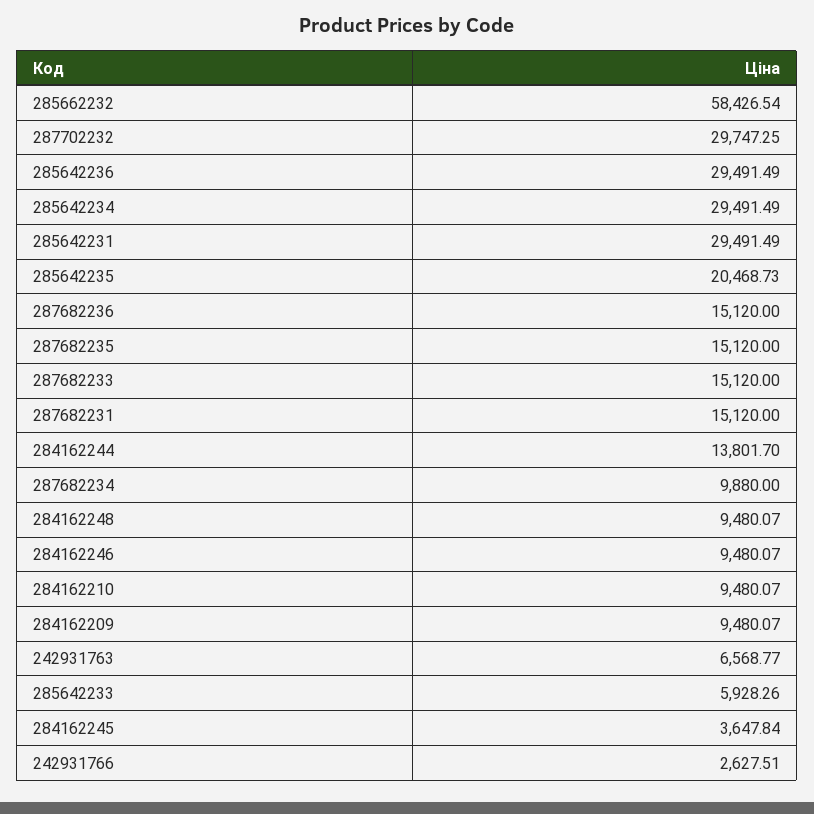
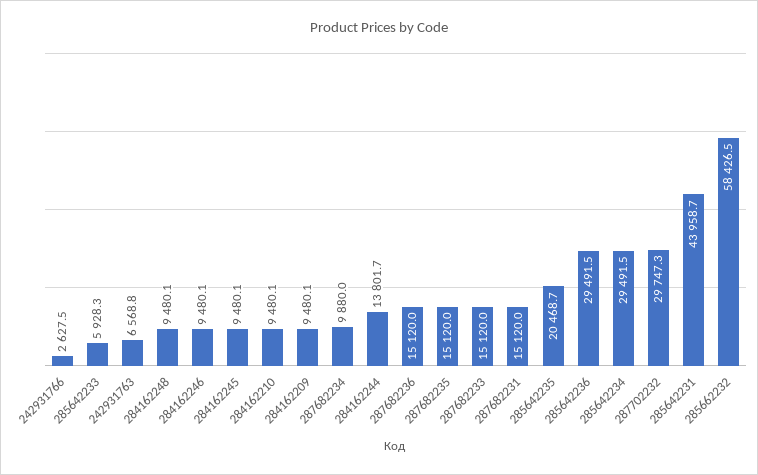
  {
    "285662232": 58426.54,
    "287702232": 29747.25,
    "285642236": 29491.49,
    "285642234": 29491.49,
-   "285642231": 29491.49,
+   "285642231": 43958.7,
    "285642235": 20468.73,
    "287682236": 15120,
    "287682235": 15120,
    "287682233": 15120,
    "287682231": 15120,
    "284162244": 13801.7,
    "287682234": 9880,
    "284162248": 9480.07,
    "284162246": 9480.07,
    "284162210": 9480.07,
    "284162209": 9480.07,
    "242931763": 6568.77,
    "285642233": 5928.26,
-   "284162245": 3647.84,
+   "284162245": 9480.1,
    "242931766": 2627.51
  }

